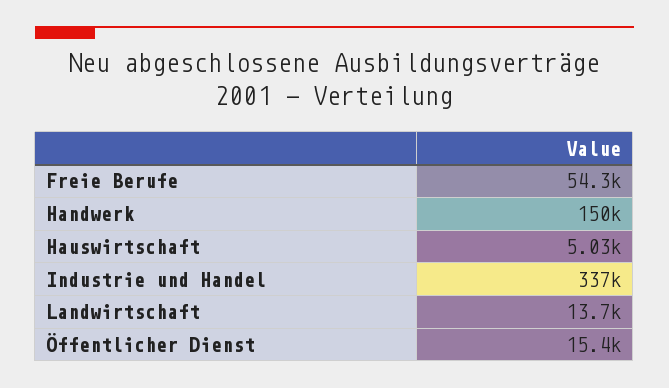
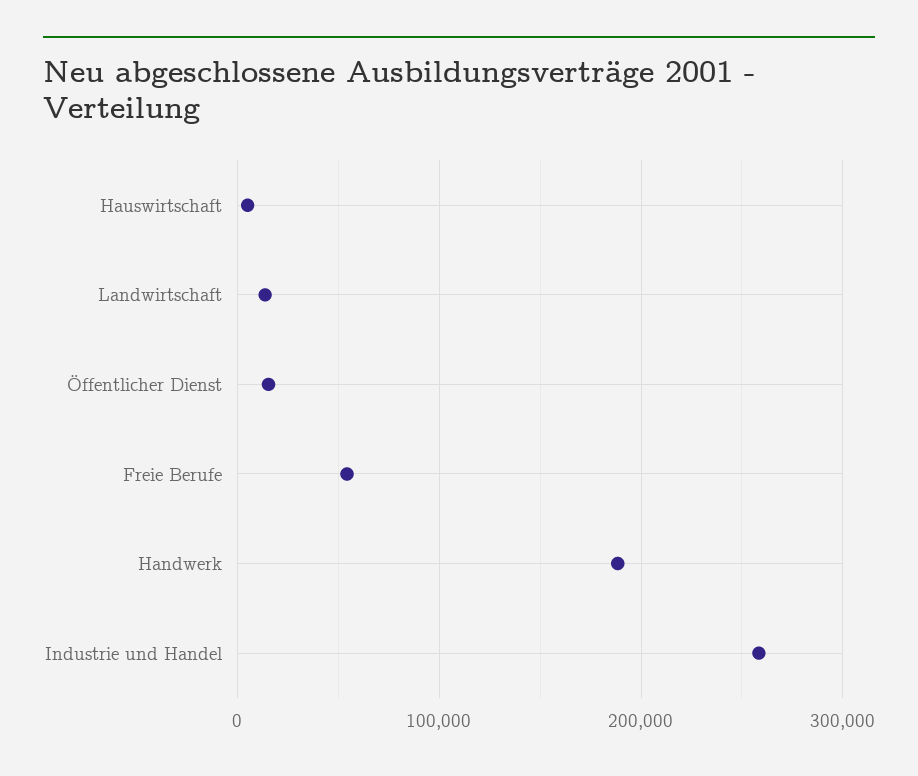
  {
    "Freie Berufe": 54300,
-   "Handwerk": 150000,
+   "Handwerk": 190000,
    "Hauswirtschaft": 5030,
-   "Industrie und Handel": 337000,
+   "Industrie und Handel": 260000,
    "Landwirtschaft": 13700,
    "Öffentlicher Dienst": 15400
  }

